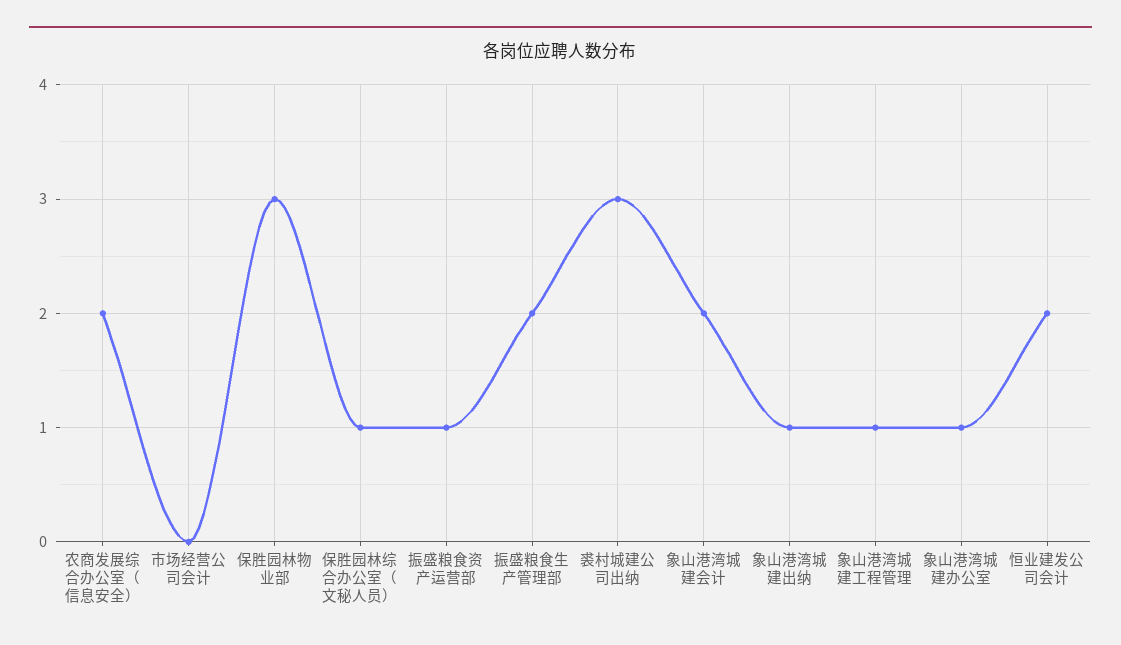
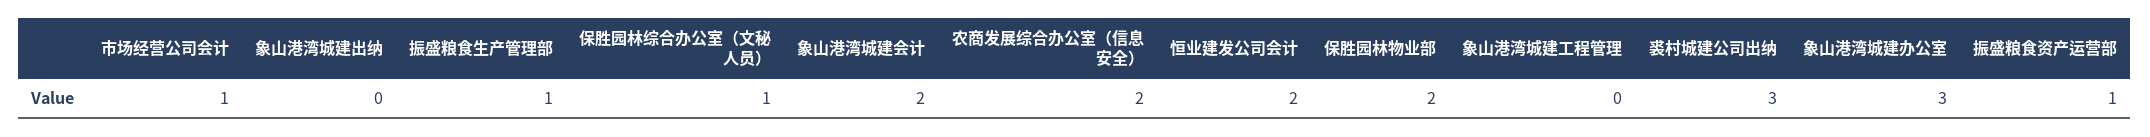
  {
    "农商发展综合办公室（信息安全）": 2,
-   "市场经营公司会计": 0,
+   "市场经营公司会计": 1,
-   "保胜园林物业部": 3,
+   "保胜园林物业部": 2,
    "保胜园林综合办公室（文秘人员）": 1,
    "振盛粮食资产运营部": 1,
-   "振盛粮食生产管理部": 2,
+   "振盛粮食生产管理部": 1,
    "裘村城建公司出纳": 3,
    "象山港湾城建会计": 2,
-   "象山港湾城建出纳": 1,
+   "象山港湾城建出纳": 0,
-   "象山港湾城建工程管理": 1,
+   "象山港湾城建工程管理": 0,
-   "象山港湾城建办公室": 1,
+   "象山港湾城建办公室": 3,
    "恒业建发公司会计": 2
  }

